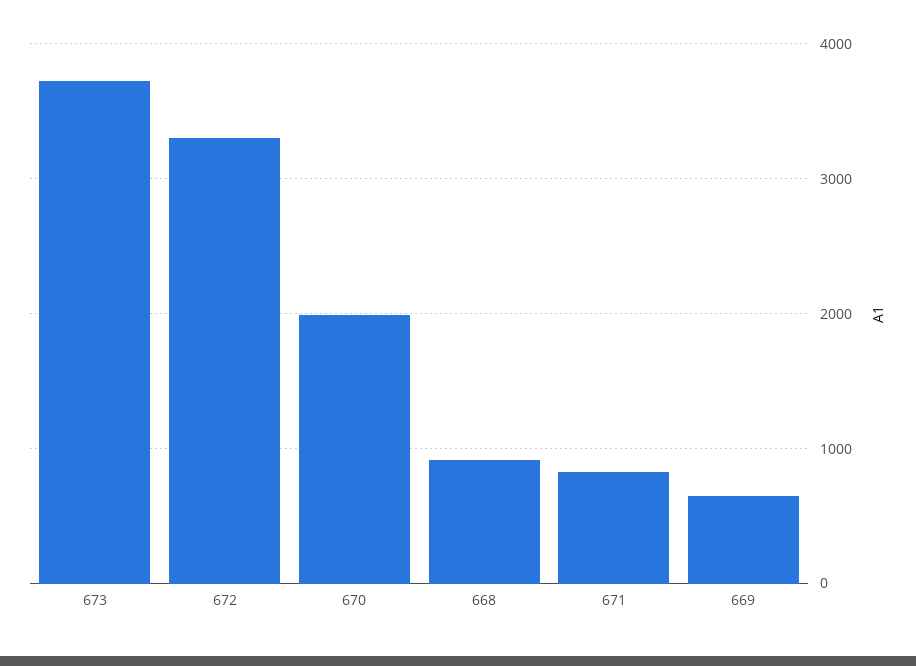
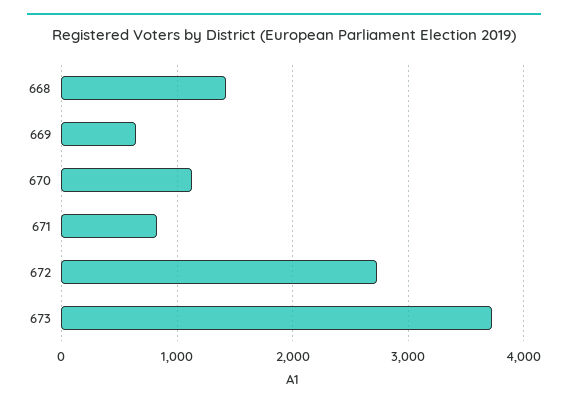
  {
    "673": 3700,
-   "672": 3300,
+   "672": 2700,
-   "670": 2000,
+   "670": 1100,
-   "668": 900,
+   "668": 1400,
    "671": 800,
    "669": 600
  }

